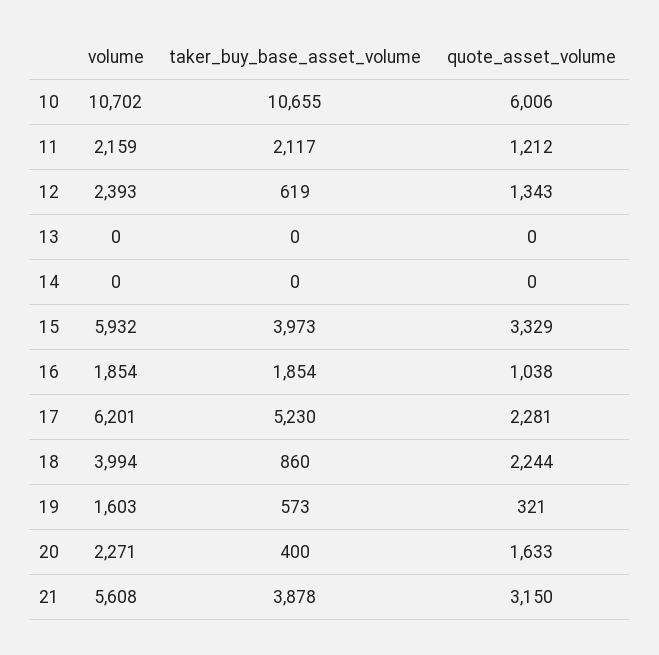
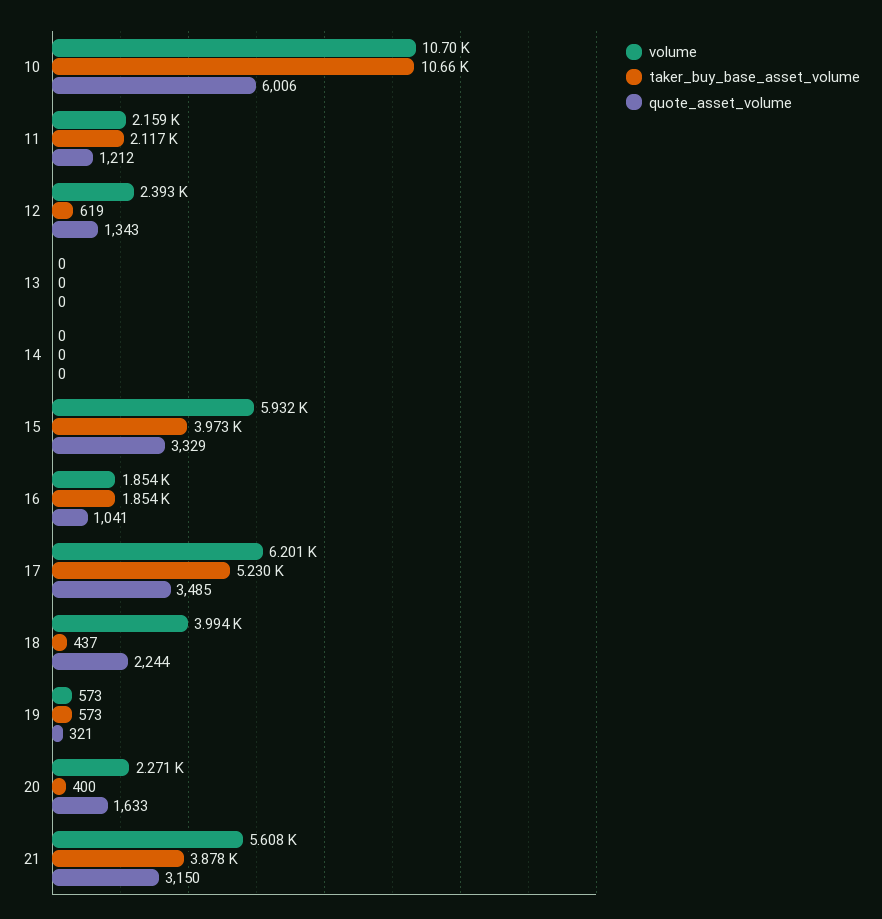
  {
    "volume": {
      "10": 10702,
      "11": 2159,
      "12": 2393,
      "13": 0,
      "14": 0,
      "15": 5932,
      "16": 1854,
      "17": 6201,
      "18": 3994,
-     "19": 1603,
+     "19": 573,
      "20": 2271,
      "21": 5608
    },
    "taker_buy_base_asset_volume": {
      "10": 10655,
      "11": 2117,
      "12": 619,
      "13": 0,
      "14": 0,
      "15": 3973,
      "16": 1854,
      "17": 5230,
-     "18": 860,
+     "18": 437,
      "19": 573,
      "20": 400,
      "21": 3878
    },
    "quote_asset_volume": {
      "10": 6006,
      "11": 1212,
      "12": 1343,
      "13": 0,
      "14": 0,
      "15": 3329,
-     "16": 1038,
+     "16": 1041,
-     "17": 2281,
+     "17": 3485,
      "18": 2244,
      "19": 321,
      "20": 1633,
      "21": 3150
    }
  }

